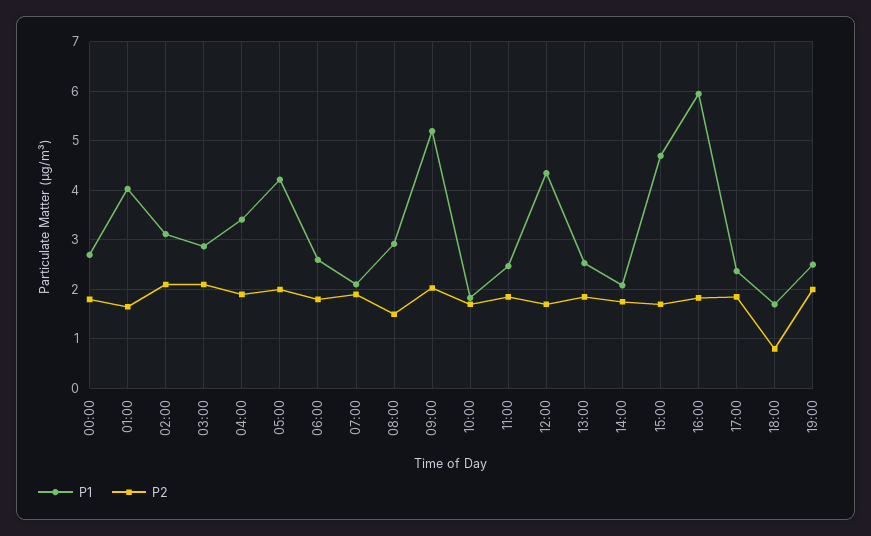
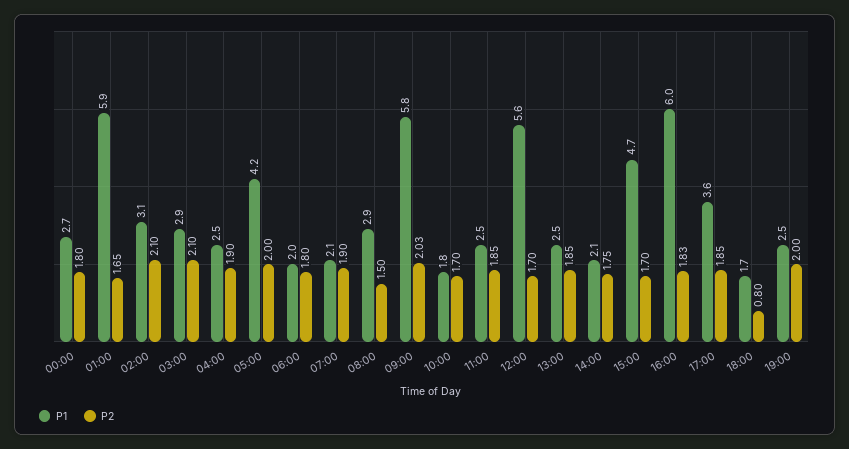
  {
    "P1": {
      "00:00": 2.7,
-     "01:00": 4,
+     "01:00": 5.9,
      "02:00": 3.1,
      "03:00": 2.9,
-     "04:00": 3.4,
+     "04:00": 2.5,
      "05:00": 4.2,
-     "06:00": 2.6,
+     "06:00": 2,
      "07:00": 2.1,
      "08:00": 2.9,
-     "09:00": 5.2,
+     "09:00": 5.8,
      "10:00": 1.8,
      "11:00": 2.5,
-     "12:00": 4.4,
+     "12:00": 5.6,
      "13:00": 2.5,
      "14:00": 2.1,
      "15:00": 4.7,
      "16:00": 6,
-     "17:00": 2.4,
+     "17:00": 3.6,
      "18:00": 1.7,
      "19:00": 2.5
    },
    "P2": {
      "00:00": 1.8,
      "01:00": 1.65,
      "02:00": 2.1,
      "03:00": 2.1,
      "04:00": 1.9,
      "05:00": 2,
      "06:00": 1.8,
      "07:00": 1.9,
      "08:00": 1.5,
      "09:00": 2.03,
      "10:00": 1.7,
      "11:00": 1.85,
      "12:00": 1.7,
      "13:00": 1.85,
      "14:00": 1.75,
      "15:00": 1.7,
      "16:00": 1.83,
      "17:00": 1.85,
      "18:00": 0.8,
      "19:00": 2
    }
  }

